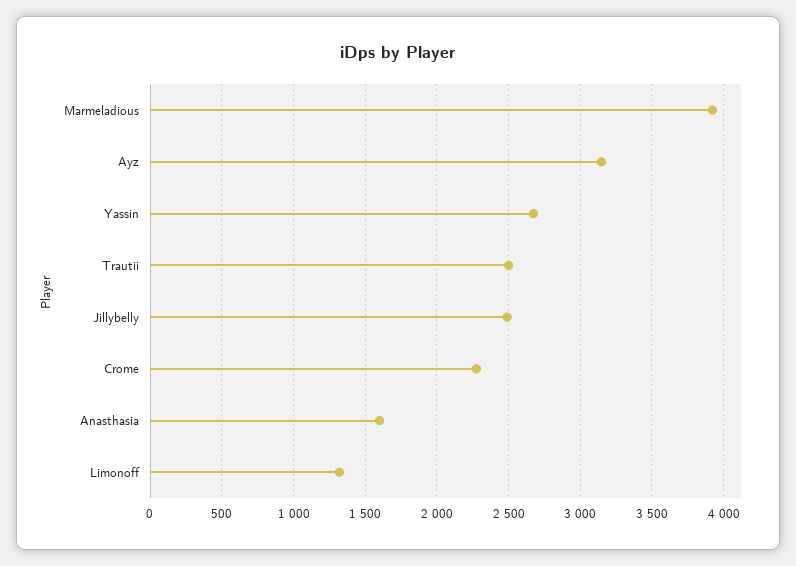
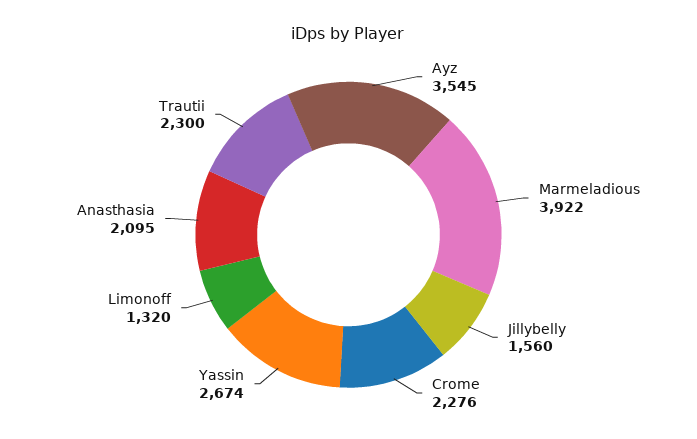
  {
    "Marmeladious": 3922,
-   "Ayz": 3150,
+   "Ayz": 3545,
    "Yassin": 2674,
-   "Trautii": 2500,
+   "Trautii": 2300,
-   "Jillybelly": 2500,
+   "Jillybelly": 1560,
    "Crome": 2276,
-   "Anasthasia": 1600,
+   "Anasthasia": 2095,
    "Limonoff": 1320
  }

